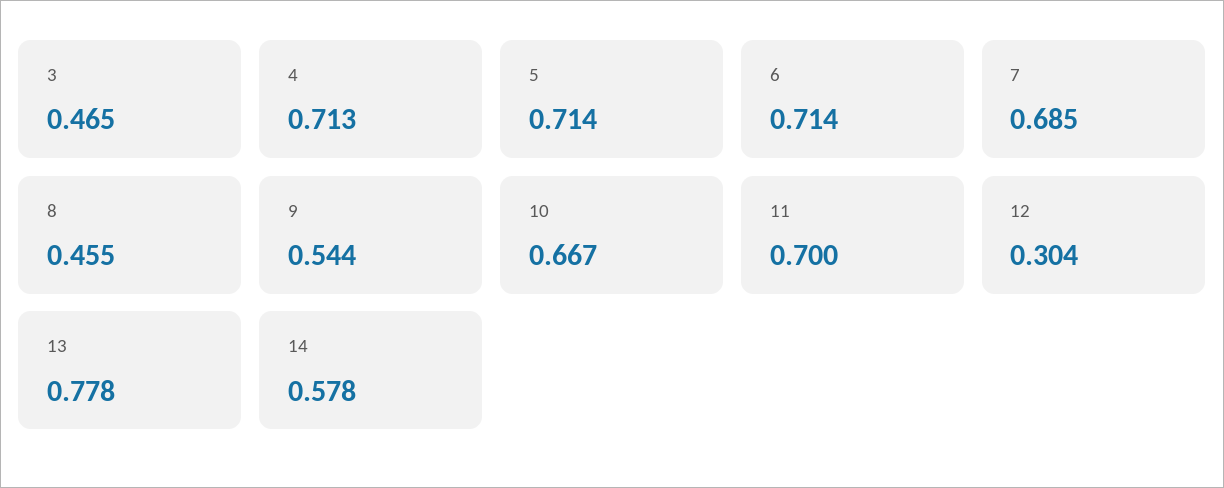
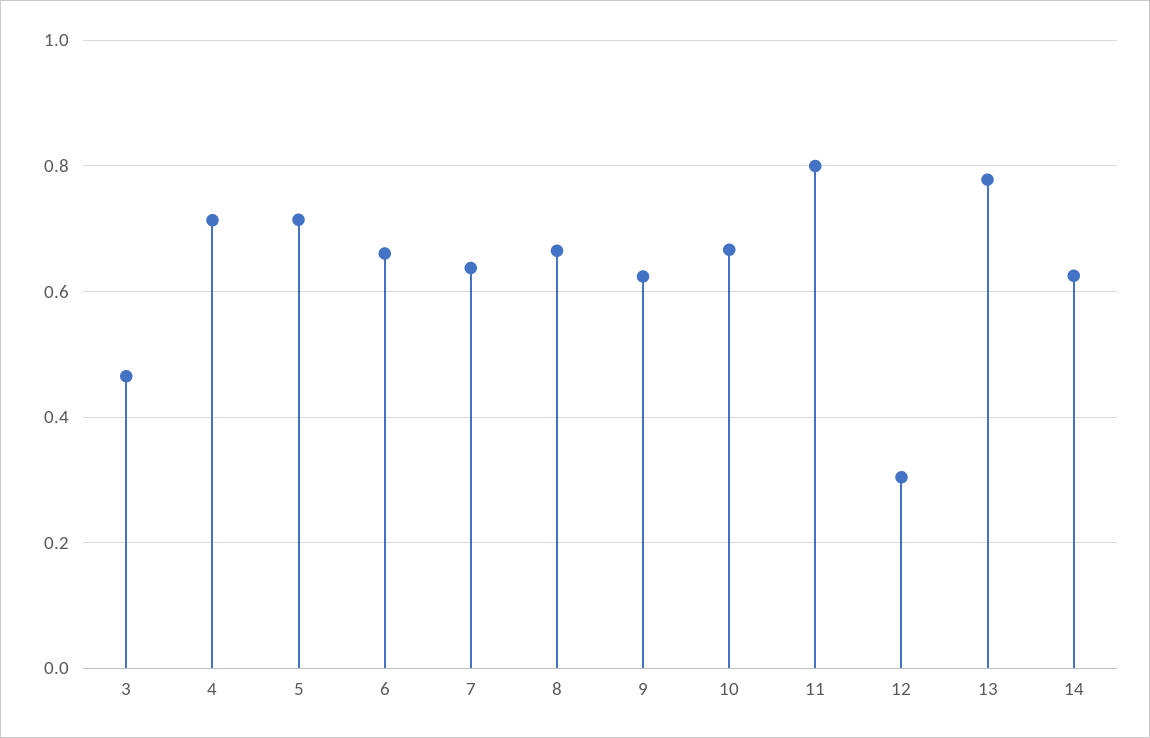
  {
    "3": 0.465,
    "4": 0.713,
    "5": 0.714,
-   "6": 0.714,
+   "6": 0.66,
-   "7": 0.685,
+   "7": 0.64,
-   "8": 0.455,
+   "8": 0.66,
-   "9": 0.544,
+   "9": 0.62,
    "10": 0.667,
-   "11": 0.7,
+   "11": 0.8,
    "12": 0.304,
    "13": 0.778,
-   "14": 0.578
+   "14": 0.62
  }

